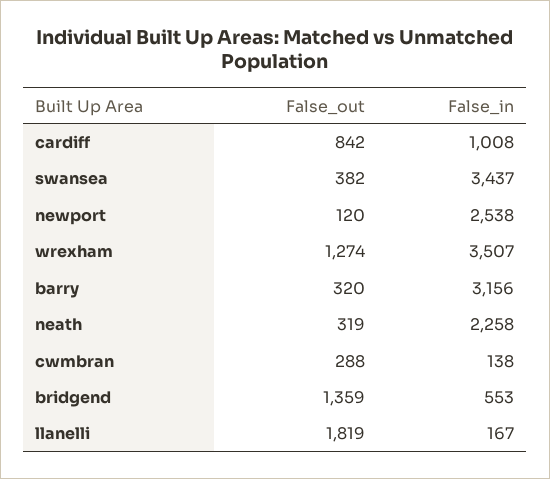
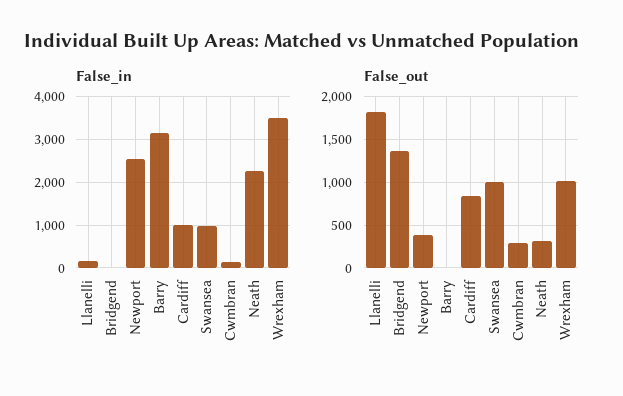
  {
    "False_out": {
      "cardiff": 842,
-     "swansea": 382,
+     "swansea": 1000,
-     "newport": 120,
+     "newport": 400,
-     "wrexham": 1274,
+     "wrexham": 1000,
-     "barry": 320,
+     "barry": 0,
      "neath": 319,
      "cwmbran": 288,
      "bridgend": 1359,
      "llanelli": 1819
    },
    "False_in": {
      "cardiff": 1008,
-     "swansea": 3437,
+     "swansea": 1000,
      "newport": 2538,
      "wrexham": 3507,
      "barry": 3156,
      "neath": 2258,
      "cwmbran": 138,
-     "bridgend": 553,
+     "bridgend": 0,
      "llanelli": 167
    }
  }

